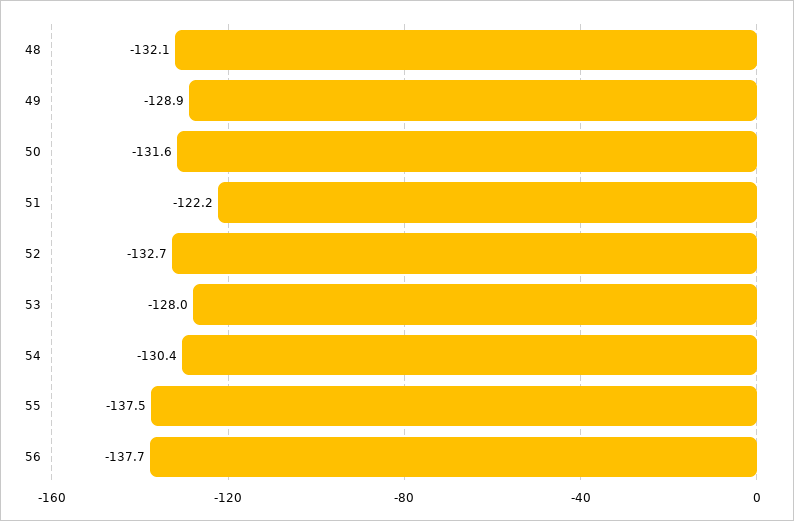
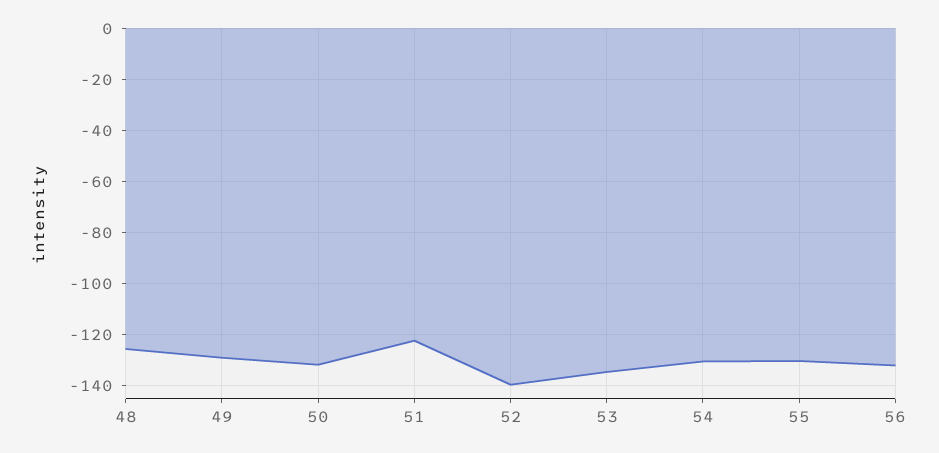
  {
-   "48": -132.1,
+   "48": -125,
    "49": -128.9,
    "50": -131.6,
    "51": -122.2,
-   "52": -132.7,
+   "52": -140,
-   "53": -128,
+   "53": -135,
    "54": -130.4,
-   "55": -137.5,
+   "55": -130,
-   "56": -137.7
+   "56": -132.5
  }

